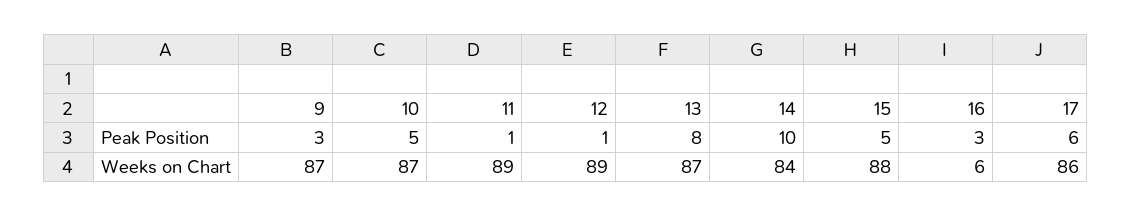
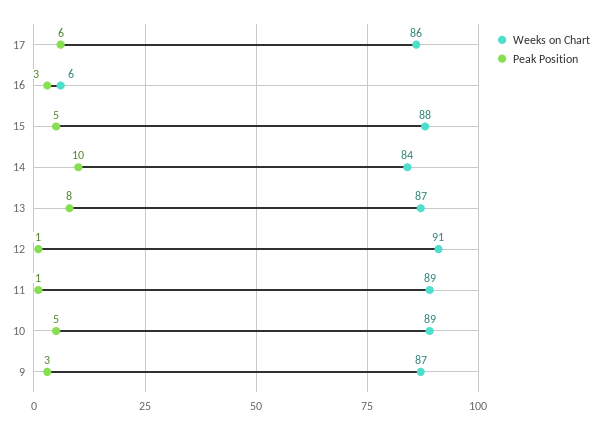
  {
    "Peak Position": {
      "9": 3,
      "10": 5,
      "11": 1,
      "12": 1,
      "13": 8,
      "14": 10,
      "15": 5,
      "16": 3,
      "17": 6
    },
    "Weeks on Chart": {
      "9": 87,
-     "10": 87,
+     "10": 89,
      "11": 89,
-     "12": 89,
+     "12": 91,
      "13": 87,
      "14": 84,
      "15": 88,
      "16": 6,
      "17": 86
    }
  }

